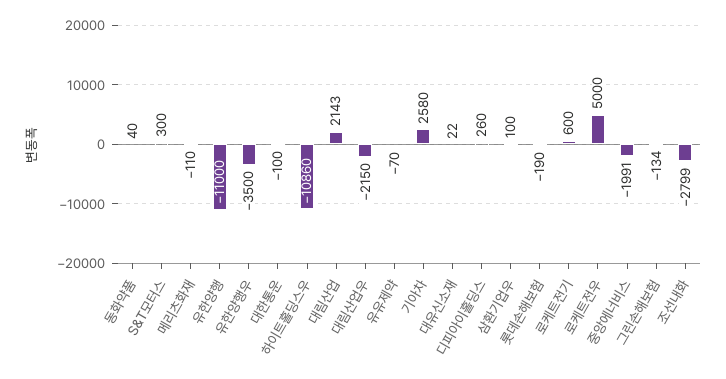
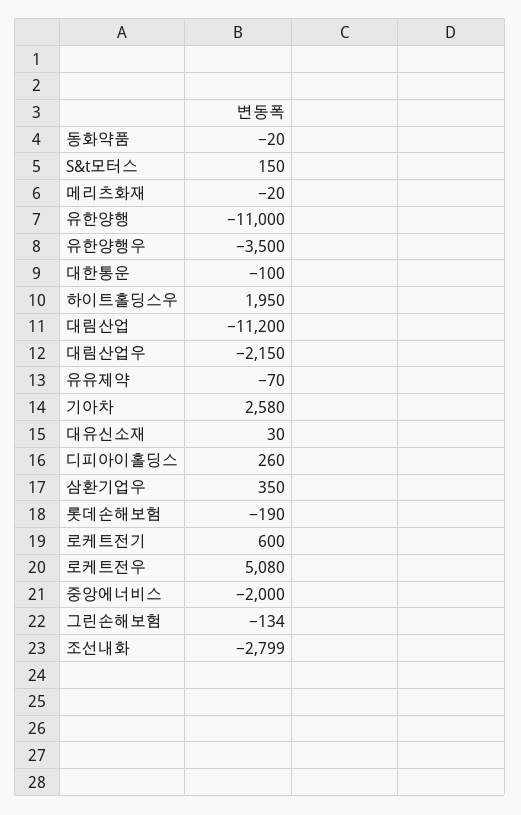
  {
-   "동화약품": 40,
+   "동화약품": -20,
-   "S&T모터스": 300,
+   "S&T모터스": 150,
-   "메리츠화재": -110,
+   "메리츠화재": -20,
    "유한양행": -11000,
    "유한양행우": -3500,
    "대한통운": -100,
-   "하이트홀딩스우": -10860,
+   "하이트홀딩스우": 1950,
-   "대림산업": 2143,
+   "대림산업": -11200,
    "대림산업우": -2150,
    "유유제약": -70,
    "기아차": 2580,
-   "대유신소재": 22,
+   "대유신소재": 30,
    "디피아이홀딩스": 260,
-   "삼환기업우": 100,
+   "삼환기업우": 350,
    "롯데손해보험": -190,
    "로케트전기": 600,
-   "로케트전우": 5000,
+   "로케트전우": 5080,
-   "중앙에너비스": -1991,
+   "중앙에너비스": -2000,
    "그린손해보험": -134,
    "조선내화": -2799
  }

